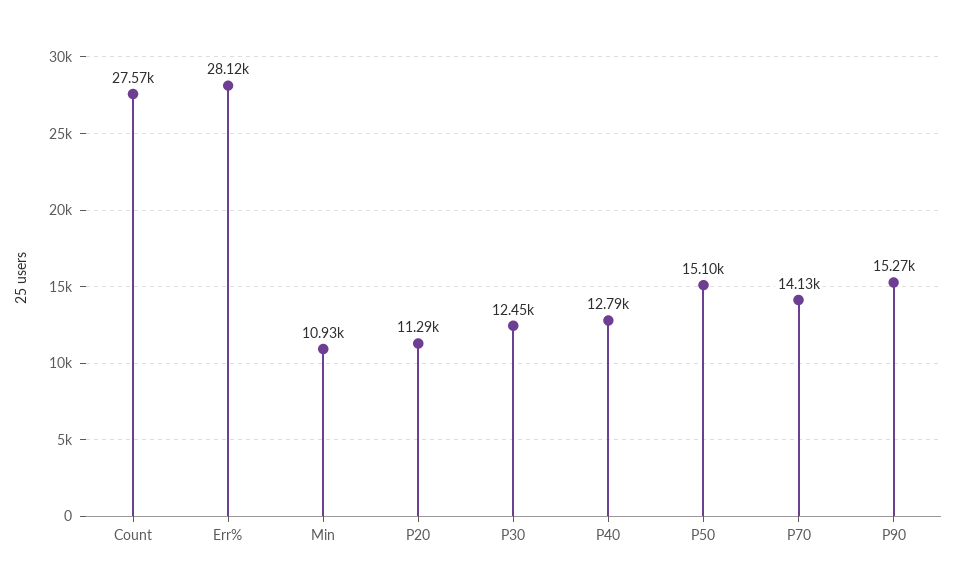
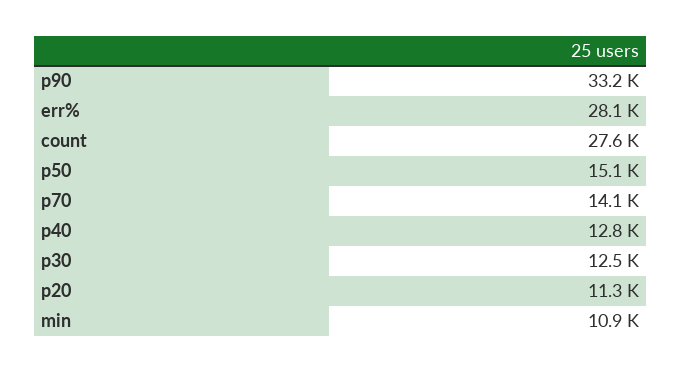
  {
    "Count": 27570,
    "Err%": 28120,
    "Min": 10930,
    "P20": 11290,
    "P30": 12450,
    "P40": 12790,
    "P50": 15100,
    "P70": 14130,
-   "P90": 15270
+   "P90": 33200
  }

